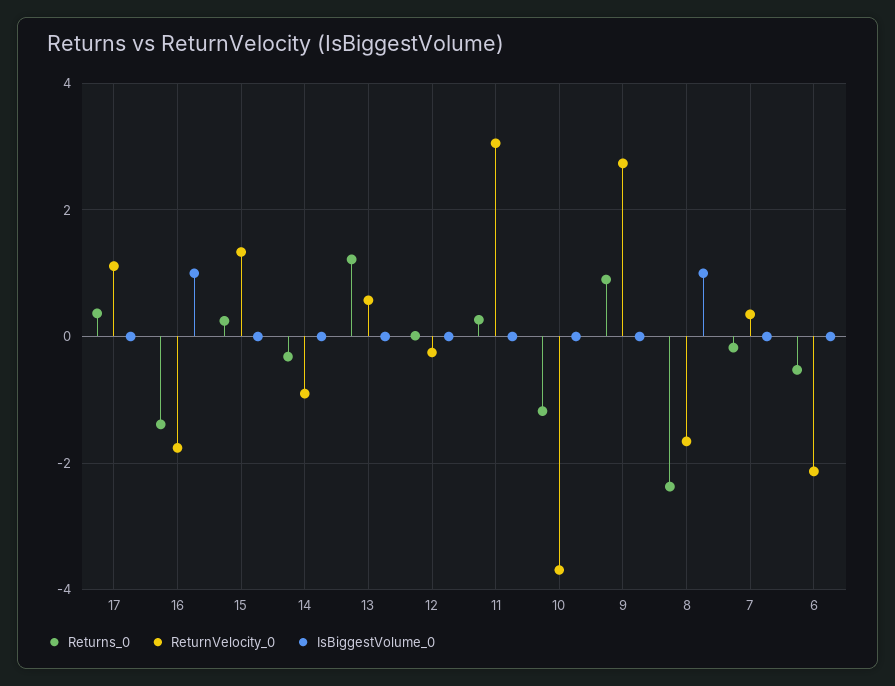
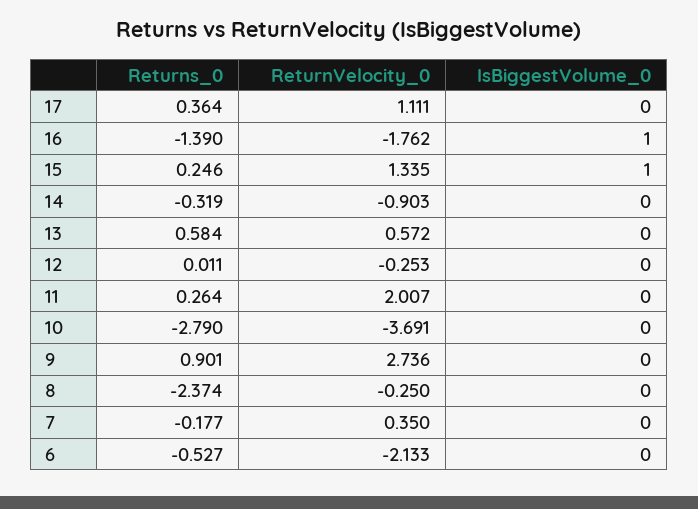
  {
    "Returns_0": {
      "17": 0.364,
      "16": -1.39,
      "15": 0.246,
      "14": -0.319,
-     "13": 1.2,
+     "13": 0.584,
      "12": 0.011,
      "11": 0.264,
-     "10": -1.2,
+     "10": -2.79,
      "9": 0.901,
      "8": -2.374,
      "7": -0.177,
      "6": -0.527
    },
    "ReturnVelocity_0": {
      "17": 1.111,
      "16": -1.762,
      "15": 1.335,
      "14": -0.903,
      "13": 0.572,
      "12": -0.253,
-     "11": 3,
+     "11": 2.007,
      "10": -3.691,
      "9": 2.736,
-     "8": -1.6,
+     "8": -0.25,
      "7": 0.35,
      "6": -2.133
    },
    "IsBiggestVolume_0": {
      "17": 0,
      "16": 1,
-     "15": 0,
+     "15": 1,
      "14": 0,
      "13": 0,
      "12": 0,
      "11": 0,
      "10": 0,
      "9": 0,
-     "8": 1,
+     "8": 0,
      "7": 0,
      "6": 0
    }
  }

